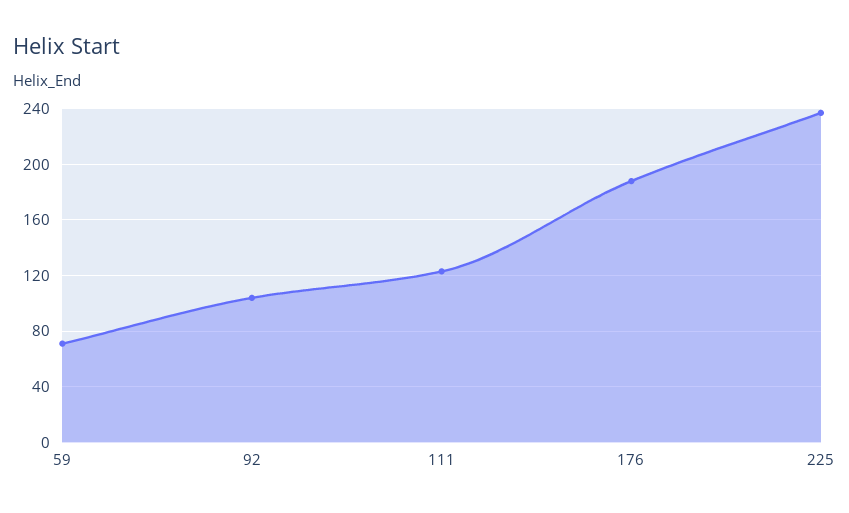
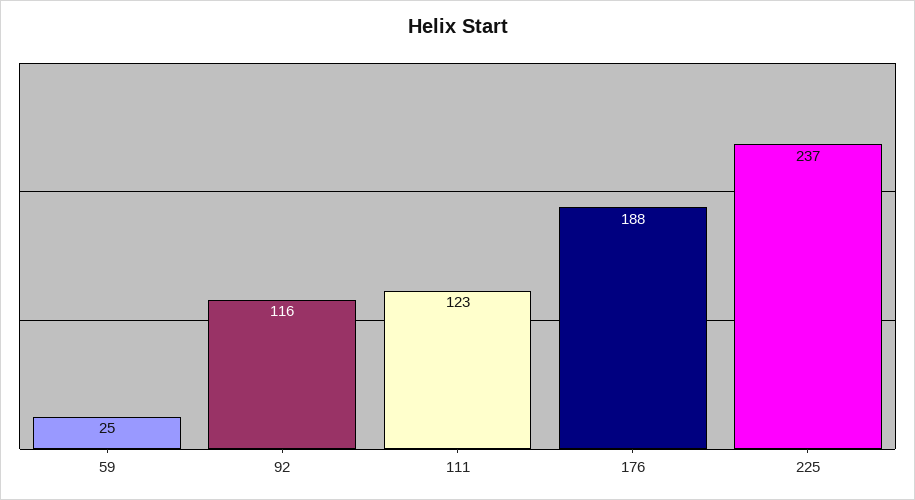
  {
-   "59": 70,
+   "59": 25,
-   "92": 105,
+   "92": 116,
    "111": 123,
    "176": 188,
    "225": 237
  }

